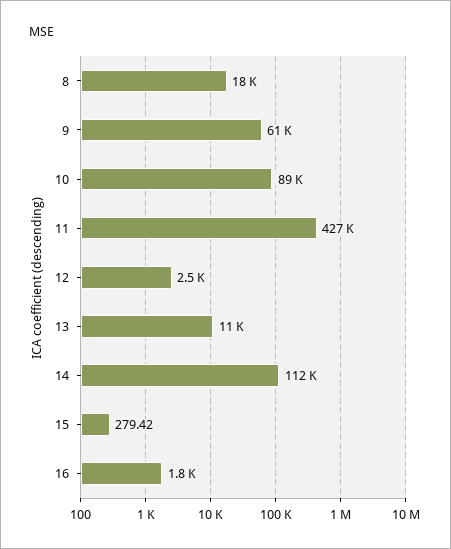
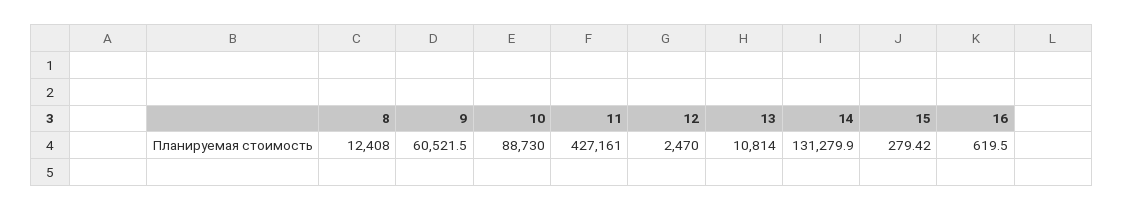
  {
-   "8": 18000,
+   "8": 12408,
    "9": 60521.5,
    "10": 88730,
    "11": 427161,
    "12": 2470,
    "13": 10814,
-   "14": 112000,
+   "14": 131279.9,
    "15": 279.42,
-   "16": 1800
+   "16": 619.5
  }

